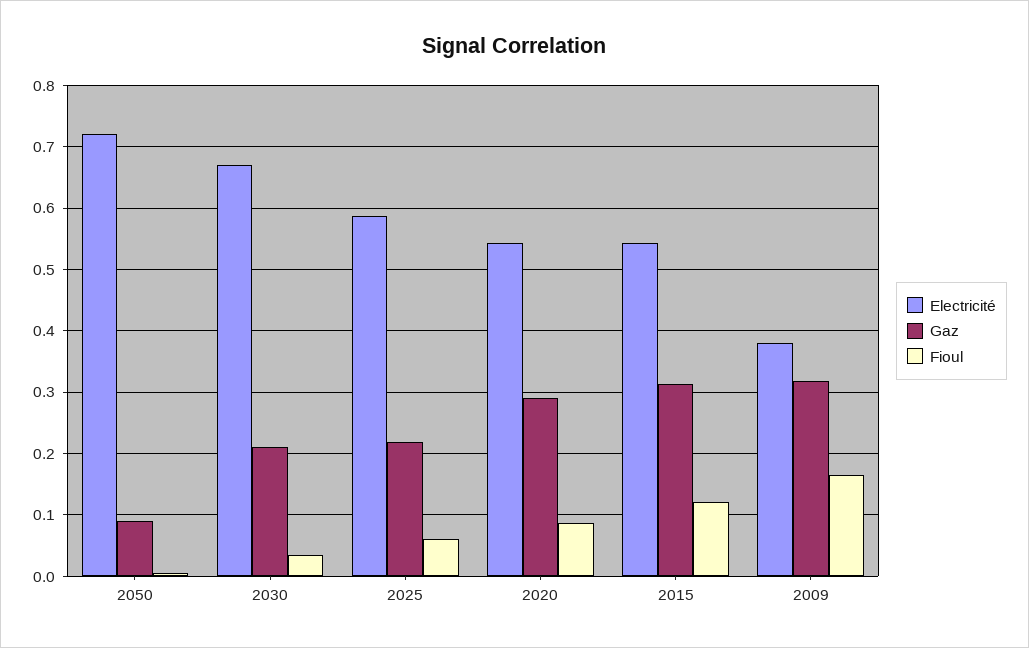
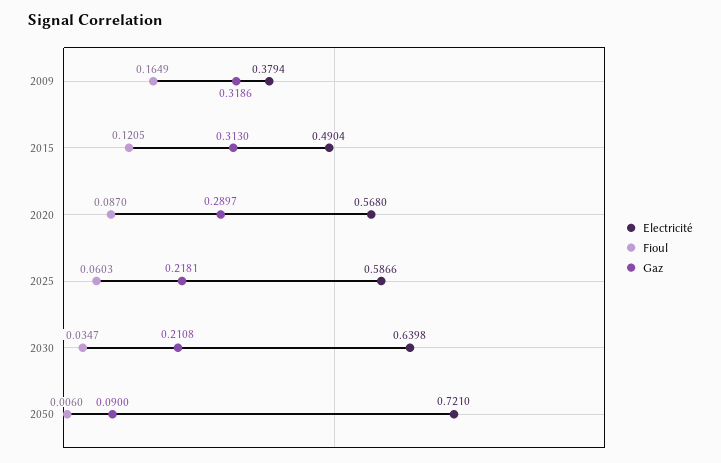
  {
    "Electricité": {
      "2050": 0.721,
-     "2030": 0.67,
+     "2030": 0.6398,
      "2025": 0.5866,
-     "2020": 0.54,
+     "2020": 0.568,
-     "2015": 0.54,
+     "2015": 0.4904,
      "2009": 0.3794
    },
    "Gaz": {
      "2050": 0.09,
      "2030": 0.2108,
      "2025": 0.2181,
      "2020": 0.2897,
      "2015": 0.313,
      "2009": 0.3186
    },
    "Fioul": {
      "2050": 0.006,
      "2030": 0.0347,
      "2025": 0.0603,
      "2020": 0.087,
      "2015": 0.1205,
      "2009": 0.1649
    }
  }

